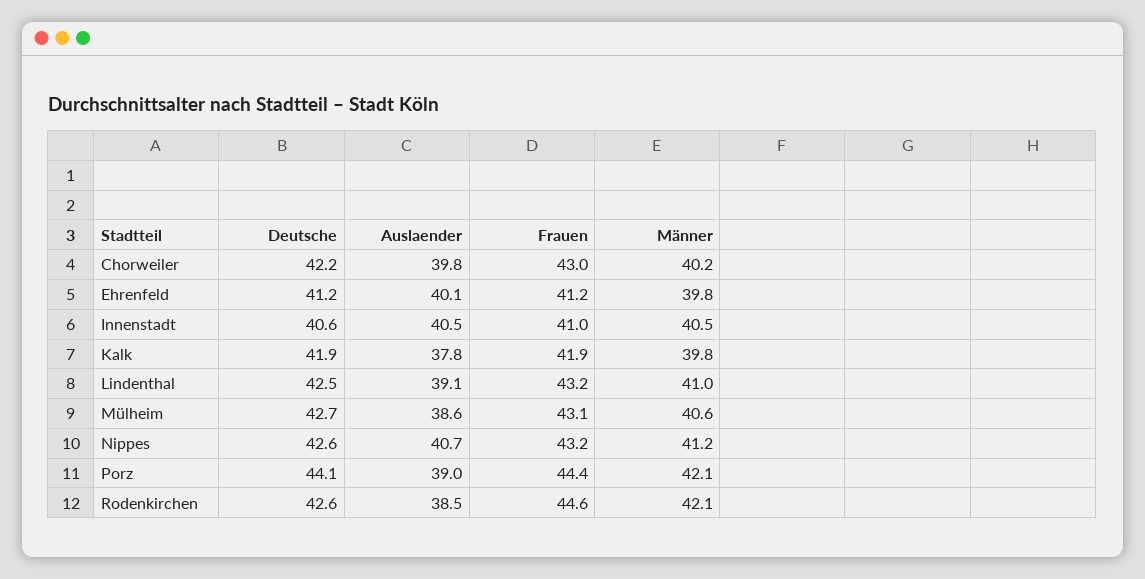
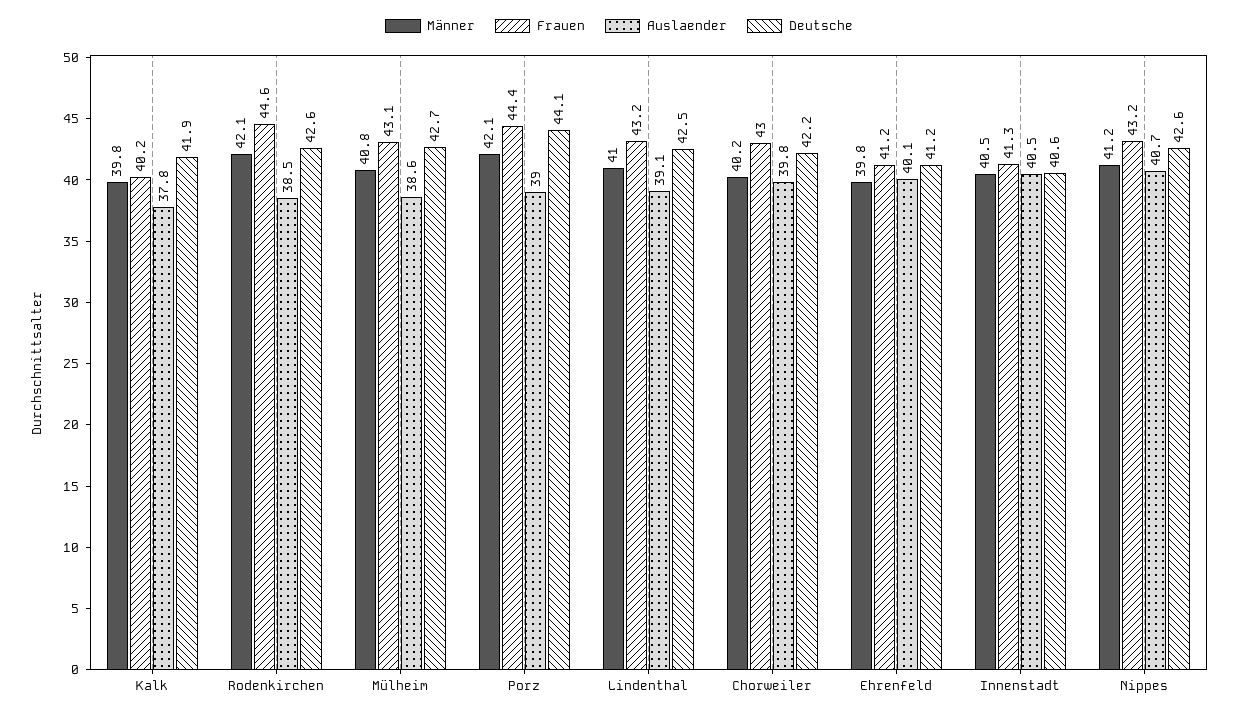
  {
    "Deutsche": {
      "Chorweiler": 42.2,
      "Ehrenfeld": 41.2,
      "Innenstadt": 40.6,
      "Kalk": 41.9,
      "Lindenthal": 42.5,
      "Mülheim": 42.7,
      "Nippes": 42.6,
      "Porz": 44.1,
      "Rodenkirchen": 42.6
    },
    "Auslaender": {
      "Chorweiler": 39.8,
      "Ehrenfeld": 40.1,
      "Innenstadt": 40.5,
      "Kalk": 37.8,
      "Lindenthal": 39.1,
      "Mülheim": 38.6,
      "Nippes": 40.7,
      "Porz": 39,
      "Rodenkirchen": 38.5
    },
    "Frauen": {
      "Chorweiler": 43,
      "Ehrenfeld": 41.2,
-     "Innenstadt": 41,
+     "Innenstadt": 41.3,
-     "Kalk": 41.9,
+     "Kalk": 40.2,
      "Lindenthal": 43.2,
      "Mülheim": 43.1,
      "Nippes": 43.2,
      "Porz": 44.4,
      "Rodenkirchen": 44.6
    },
    "Männer": {
      "Chorweiler": 40.2,
      "Ehrenfeld": 39.8,
      "Innenstadt": 40.5,
      "Kalk": 39.8,
      "Lindenthal": 41,
-     "Mülheim": 40.6,
+     "Mülheim": 40.8,
      "Nippes": 41.2,
      "Porz": 42.1,
      "Rodenkirchen": 42.1
    }
  }

